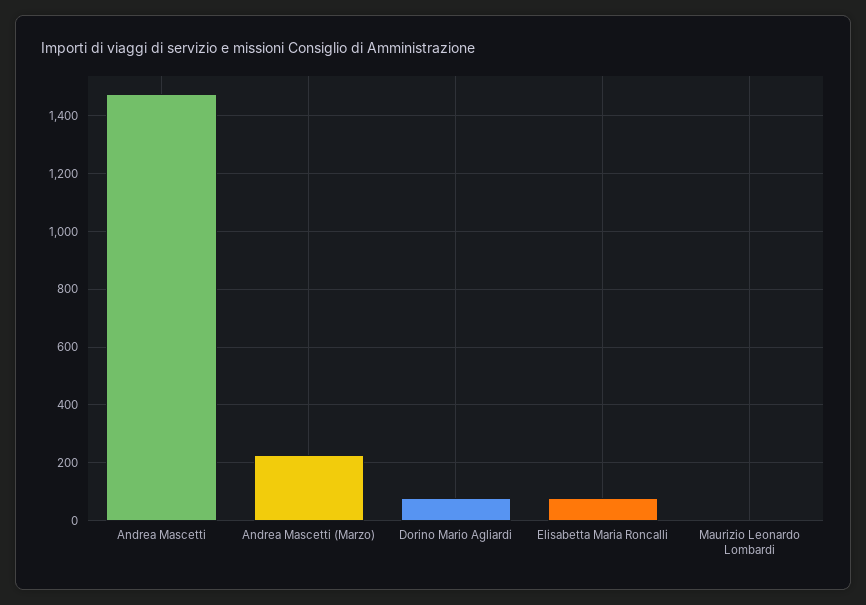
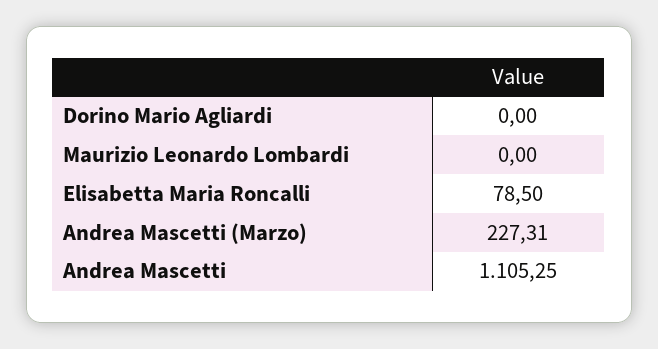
  {
-   "Andrea Mascetti": 1475,
+   "Andrea Mascetti": 1105.25,
    "Andrea Mascetti (Marzo)": 227.31,
-   "Dorino Mario Agliardi": 75,
+   "Dorino Mario Agliardi": 0,
    "Elisabetta Maria Roncalli": 78.5,
    "Maurizio Leonardo Lombardi": 0
  }

